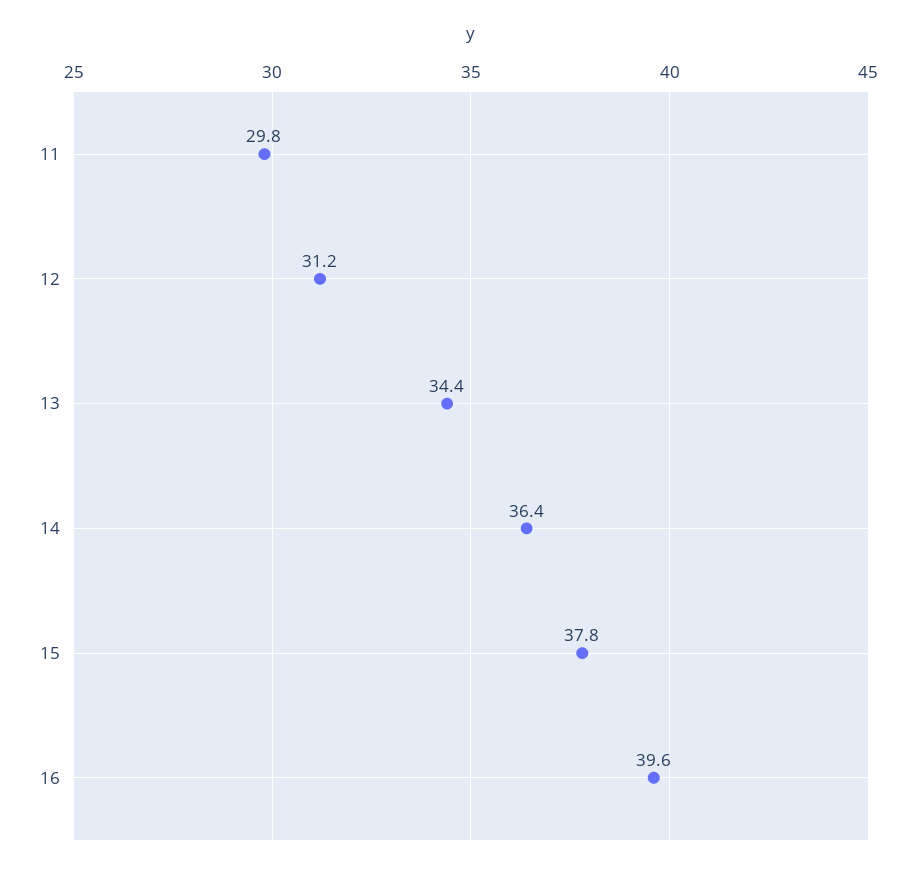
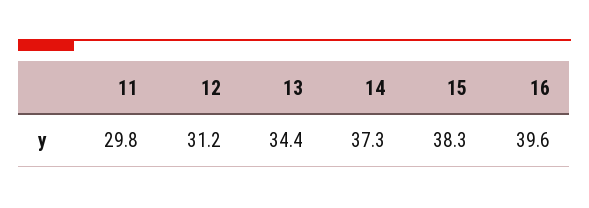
  {
    "11": 29.8,
    "12": 31.2,
    "13": 34.4,
-   "14": 36.4,
+   "14": 37.3,
-   "15": 37.8,
+   "15": 38.3,
    "16": 39.6
  }

